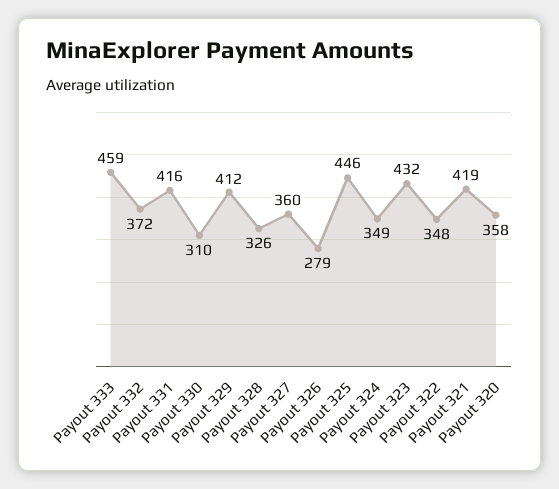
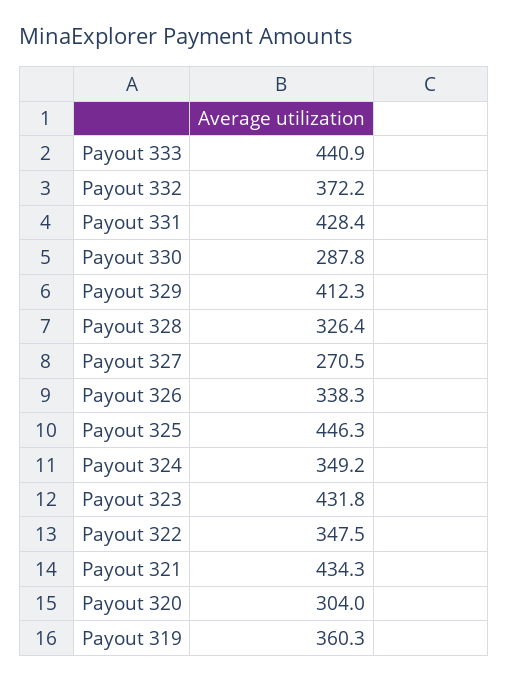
  {
-   "Payout 333": 459,
+   "Payout 333": 440.9,
    "Payout 332": 372.2,
-   "Payout 331": 416,
+   "Payout 331": 428.4,
-   "Payout 330": 310,
+   "Payout 330": 287.8,
    "Payout 329": 412.3,
    "Payout 328": 326.4,
-   "Payout 327": 360,
+   "Payout 327": 270.5,
-   "Payout 326": 279,
+   "Payout 326": 338.3,
    "Payout 325": 446.3,
    "Payout 324": 349.2,
    "Payout 323": 431.8,
    "Payout 322": 347.5,
-   "Payout 321": 419,
+   "Payout 321": 434.3,
-   "Payout 320": 358
+   "Payout 320": 304,
+   "Payout 319": 360.3
  }

